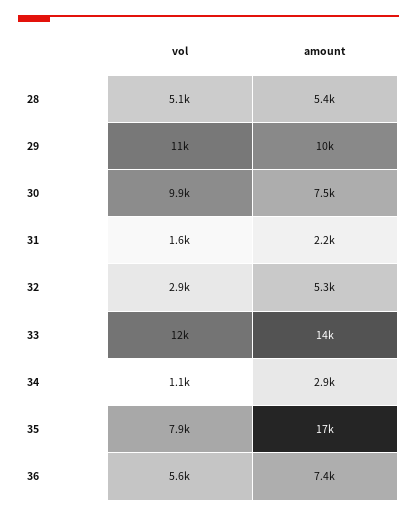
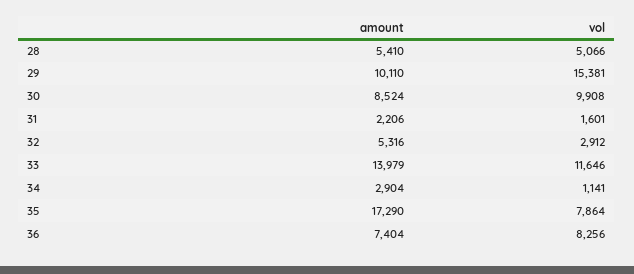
  {
    "vol": {
      "28": 5066,
-     "29": 11000,
+     "29": 15381,
      "30": 9908,
      "31": 1601,
      "32": 2912,
      "33": 11646,
      "34": 1141,
      "35": 7864,
-     "36": 5600
+     "36": 8256
    },
    "amount": {
      "28": 5410,
      "29": 10110,
-     "30": 7500,
+     "30": 8524,
      "31": 2206,
      "32": 5316,
      "33": 13979,
      "34": 2904,
      "35": 17290,
      "36": 7404
    }
  }

